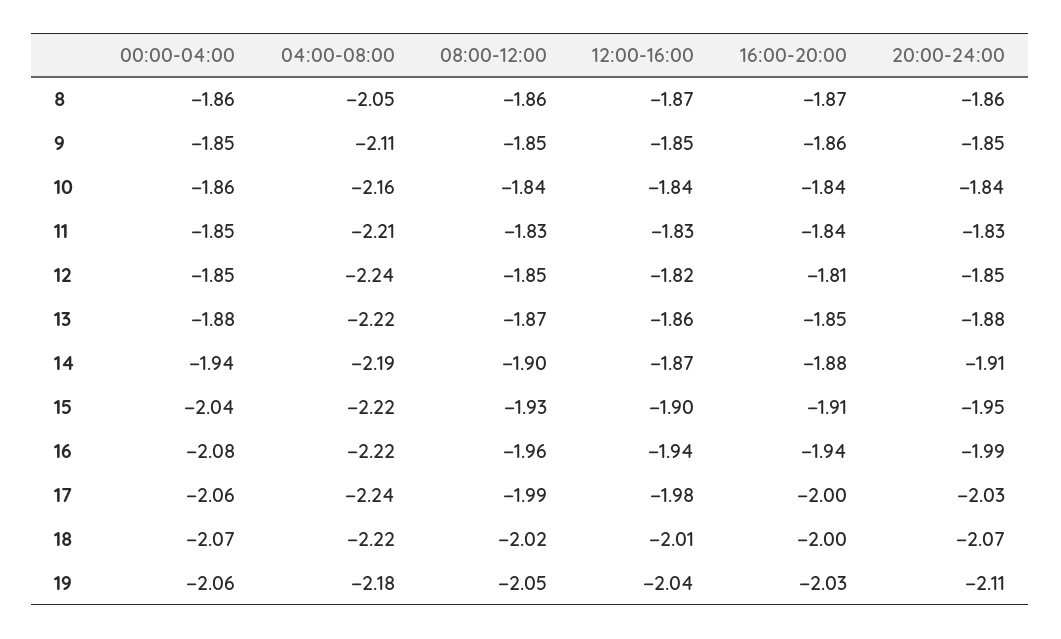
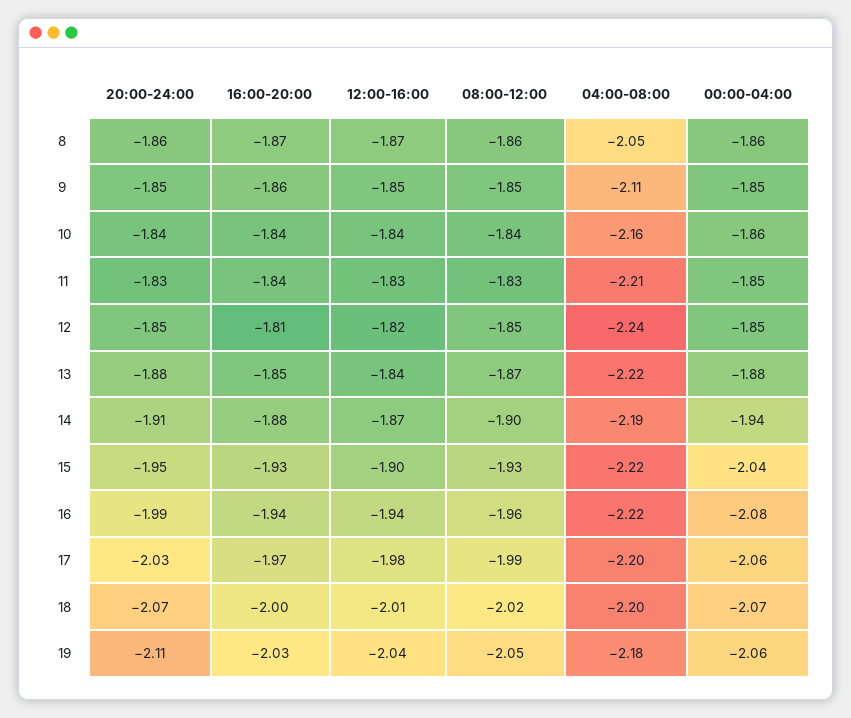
  {
    "00:00-04:00": {
      "8": -1.86,
      "9": -1.85,
      "10": -1.86,
      "11": -1.85,
      "12": -1.85,
      "13": -1.88,
      "14": -1.94,
      "15": -2.04,
      "16": -2.08,
      "17": -2.06,
      "18": -2.07,
      "19": -2.06
    },
    "04:00-08:00": {
      "8": -2.05,
      "9": -2.11,
      "10": -2.16,
      "11": -2.21,
      "12": -2.24,
      "13": -2.22,
      "14": -2.19,
      "15": -2.22,
      "16": -2.22,
-     "17": -2.24,
+     "17": -2.2,
-     "18": -2.22,
+     "18": -2.2,
      "19": -2.18
    },
    "08:00-12:00": {
      "8": -1.86,
      "9": -1.85,
      "10": -1.84,
      "11": -1.83,
      "12": -1.85,
      "13": -1.87,
      "14": -1.9,
      "15": -1.93,
      "16": -1.96,
      "17": -1.99,
      "18": -2.02,
      "19": -2.05
    },
    "12:00-16:00": {
      "8": -1.87,
      "9": -1.85,
      "10": -1.84,
      "11": -1.83,
      "12": -1.82,
-     "13": -1.86,
+     "13": -1.84,
      "14": -1.87,
      "15": -1.9,
      "16": -1.94,
      "17": -1.98,
      "18": -2.01,
      "19": -2.04
    },
    "16:00-20:00": {
      "8": -1.87,
      "9": -1.86,
      "10": -1.84,
      "11": -1.84,
      "12": -1.81,
      "13": -1.85,
      "14": -1.88,
-     "15": -1.91,
+     "15": -1.93,
      "16": -1.94,
-     "17": -2,
+     "17": -1.97,
      "18": -2,
      "19": -2.03
    },
    "20:00-24:00": {
      "8": -1.86,
      "9": -1.85,
      "10": -1.84,
      "11": -1.83,
      "12": -1.85,
      "13": -1.88,
      "14": -1.91,
      "15": -1.95,
      "16": -1.99,
      "17": -2.03,
      "18": -2.07,
      "19": -2.11
    }
  }

